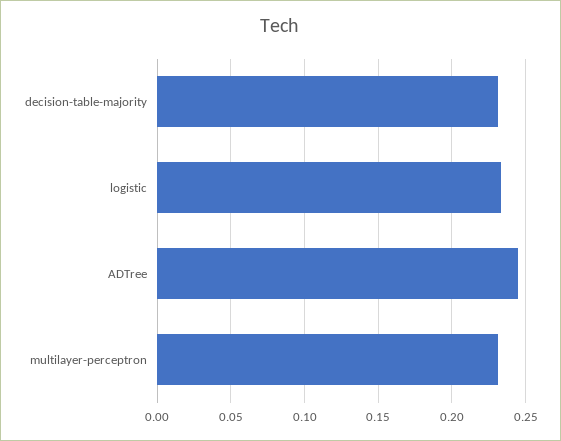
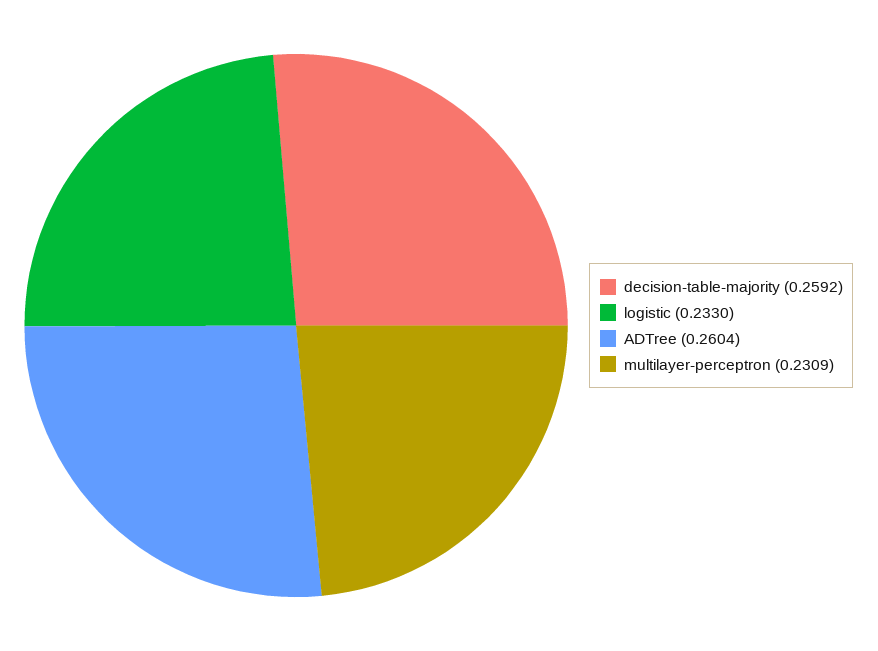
  {
-   "decision-table-majority": 0.23,
+   "decision-table-majority": 0.2592,
    "logistic": 0.233,
-   "ADTree": 0.245,
+   "ADTree": 0.2604,
    "multilayer-perceptron": 0.2309
  }

